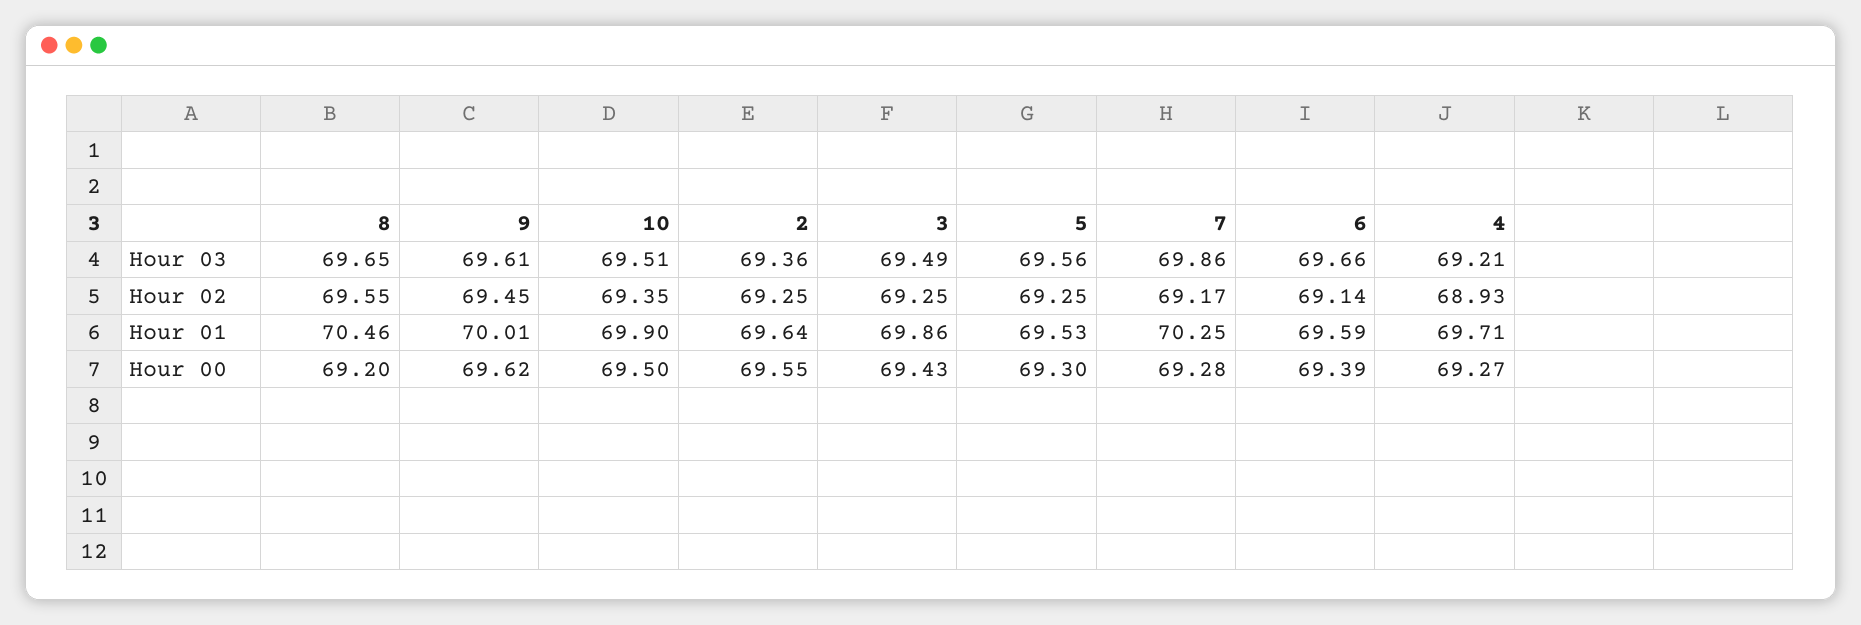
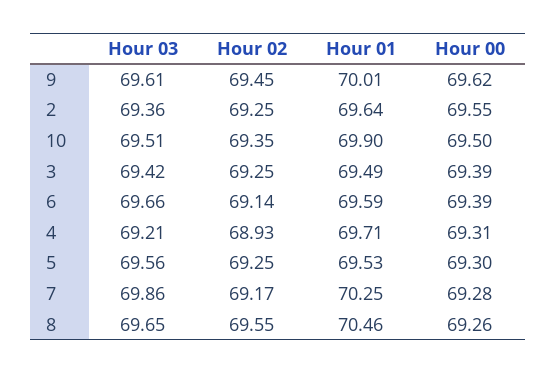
  {
    "8": {
      "Hour 03": 69.65,
      "Hour 02": 69.55,
      "Hour 01": 70.46,
-     "Hour 00": 69.2
+     "Hour 00": 69.26
    },
    "9": {
      "Hour 03": 69.61,
      "Hour 02": 69.45,
      "Hour 01": 70.01,
      "Hour 00": 69.62
    },
    "10": {
      "Hour 03": 69.51,
      "Hour 02": 69.35,
      "Hour 01": 69.9,
      "Hour 00": 69.5
    },
    "2": {
      "Hour 03": 69.36,
      "Hour 02": 69.25,
      "Hour 01": 69.64,
      "Hour 00": 69.55
    },
    "3": {
-     "Hour 03": 69.49,
+     "Hour 03": 69.42,
      "Hour 02": 69.25,
-     "Hour 01": 69.86,
+     "Hour 01": 69.49,
-     "Hour 00": 69.43
+     "Hour 00": 69.39
    },
    "5": {
      "Hour 03": 69.56,
      "Hour 02": 69.25,
      "Hour 01": 69.53,
      "Hour 00": 69.3
    },
    "7": {
      "Hour 03": 69.86,
      "Hour 02": 69.17,
      "Hour 01": 70.25,
      "Hour 00": 69.28
    },
    "6": {
      "Hour 03": 69.66,
      "Hour 02": 69.14,
      "Hour 01": 69.59,
      "Hour 00": 69.39
    },
    "4": {
      "Hour 03": 69.21,
      "Hour 02": 68.93,
      "Hour 01": 69.71,
-     "Hour 00": 69.27
+     "Hour 00": 69.31
    }
  }

